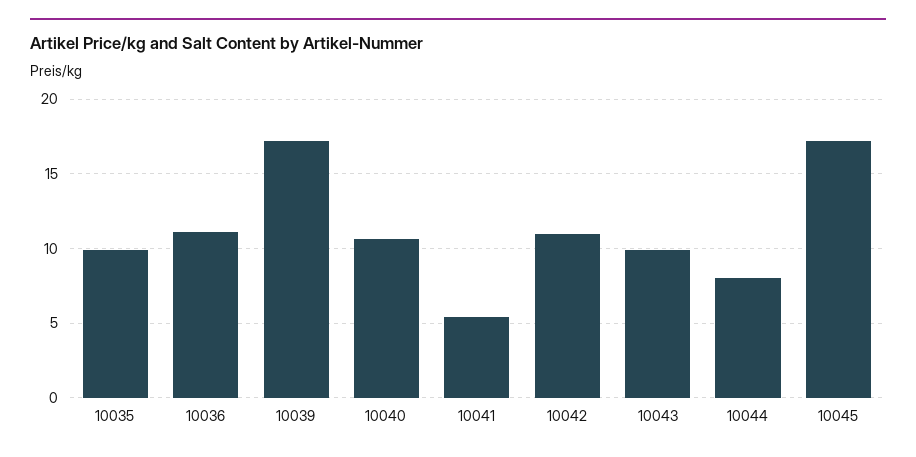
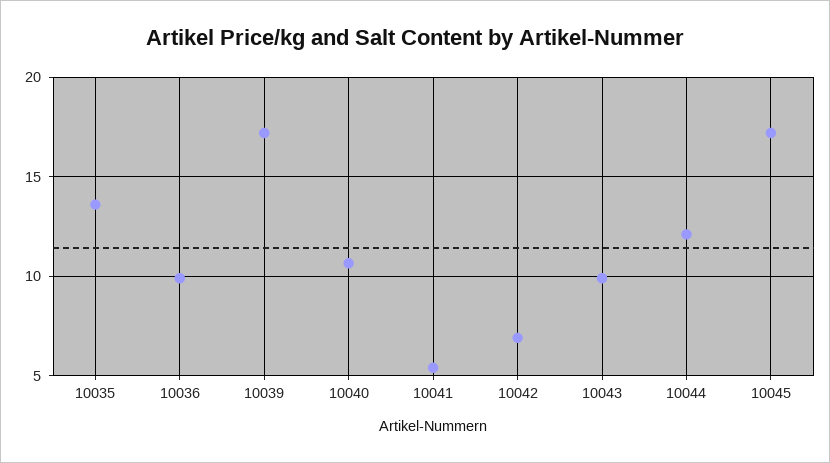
  {
-   "10035": 10,
+   "10035": 13.5,
-   "10036": 11,
+   "10036": 10,
    "10039": 17,
    "10040": 10.5,
    "10041": 5.5,
-   "10042": 11,
+   "10042": 7,
    "10043": 10,
-   "10044": 8,
+   "10044": 12,
    "10045": 17
  }

